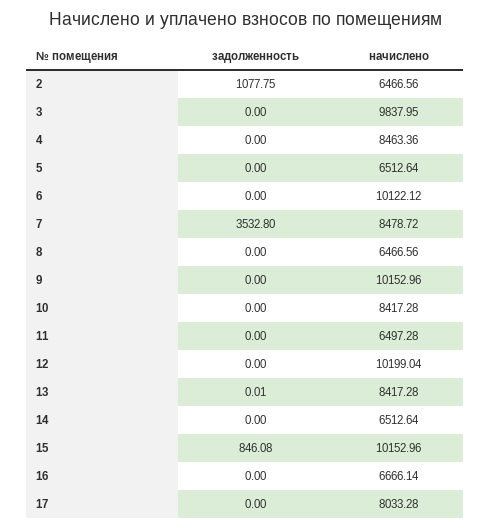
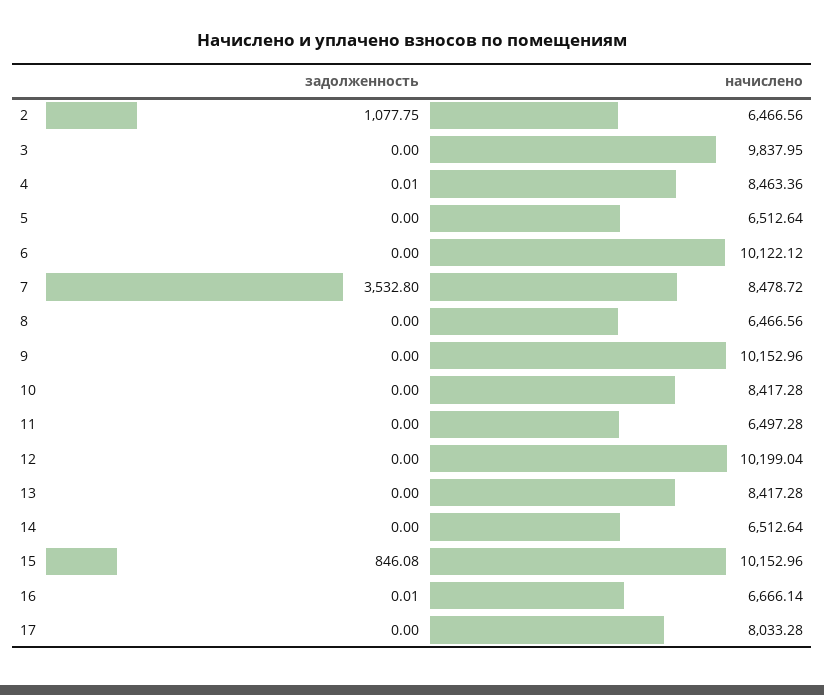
  {
    "задолженность": {
      "2": 1077.75,
      "3": 0,
-     "4": 0,
+     "4": 0.01,
      "5": 0,
      "6": 0,
      "7": 3532.8,
      "8": 0,
      "9": 0,
      "10": 0,
      "11": 0,
      "12": 0,
-     "13": 0.01,
+     "13": 0,
      "14": 0,
      "15": 846.08,
-     "16": 0,
+     "16": 0.01,
      "17": 0
    },
    "начислено": {
      "2": 6466.56,
      "3": 9837.95,
      "4": 8463.36,
      "5": 6512.64,
      "6": 10122.12,
      "7": 8478.72,
      "8": 6466.56,
      "9": 10152.96,
      "10": 8417.28,
      "11": 6497.28,
      "12": 10199.04,
      "13": 8417.28,
      "14": 6512.64,
      "15": 10152.96,
      "16": 6666.14,
      "17": 8033.28
    }
  }

